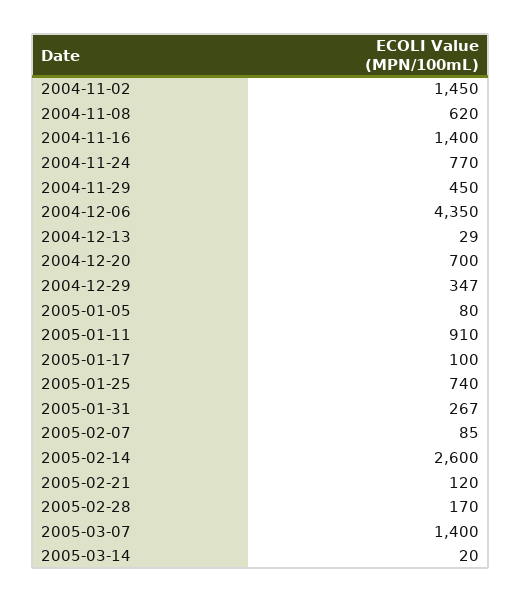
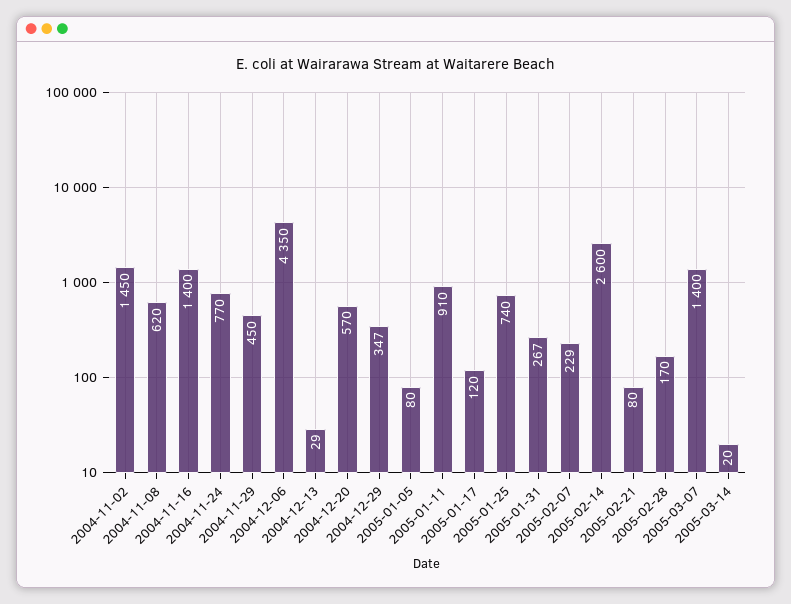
  {
    "2004-11-02": 1450,
    "2004-11-08": 620,
    "2004-11-16": 1400,
    "2004-11-24": 770,
    "2004-11-29": 450,
    "2004-12-06": 4350,
    "2004-12-13": 29,
-   "2004-12-20": 700,
+   "2004-12-20": 570,
    "2004-12-29": 347,
    "2005-01-05": 80,
    "2005-01-11": 910,
-   "2005-01-17": 100,
+   "2005-01-17": 120,
    "2005-01-25": 740,
    "2005-01-31": 267,
-   "2005-02-07": 85,
+   "2005-02-07": 229,
    "2005-02-14": 2600,
-   "2005-02-21": 120,
+   "2005-02-21": 80,
    "2005-02-28": 170,
    "2005-03-07": 1400,
    "2005-03-14": 20
  }

